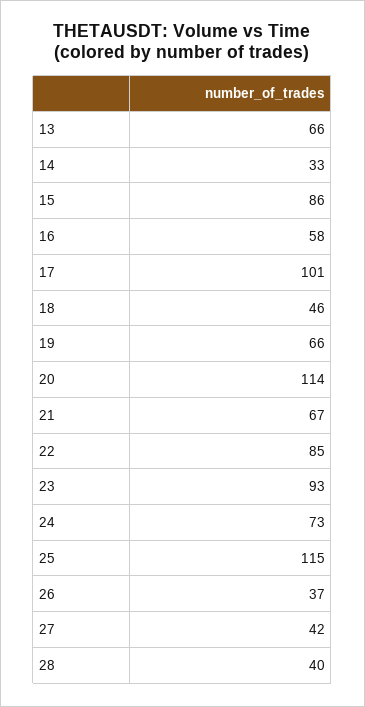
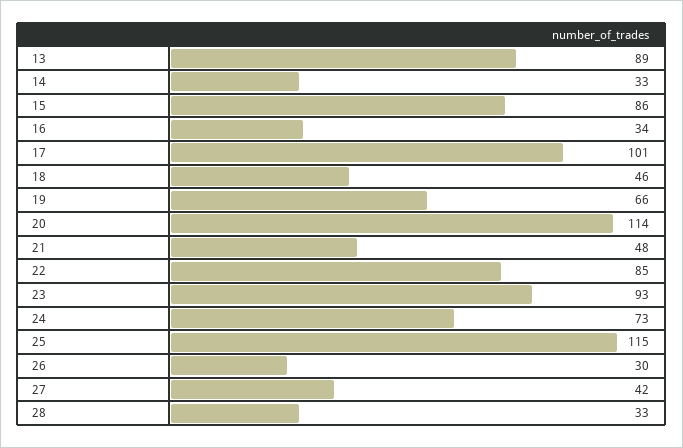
  {
-   "13": 66,
+   "13": 89,
    "14": 33,
    "15": 86,
-   "16": 58,
+   "16": 34,
    "17": 101,
    "18": 46,
    "19": 66,
    "20": 114,
-   "21": 67,
+   "21": 48,
    "22": 85,
    "23": 93,
    "24": 73,
    "25": 115,
-   "26": 37,
+   "26": 30,
    "27": 42,
-   "28": 40
+   "28": 33
  }

